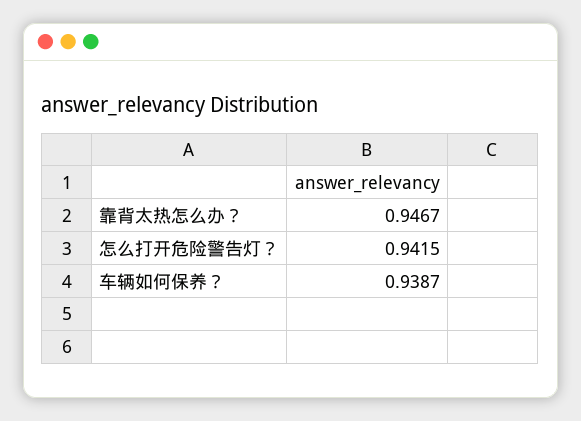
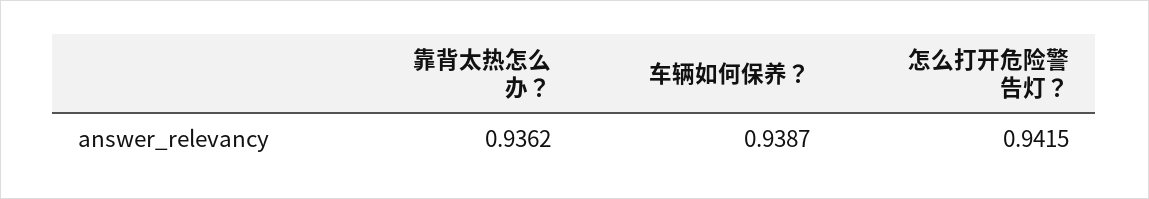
  {
-   "靠背太热怎么办？": 0.9467,
+   "靠背太热怎么办？": 0.9362,
    "怎么打开危险警告灯？": 0.9415,
    "车辆如何保养？": 0.9387
  }

